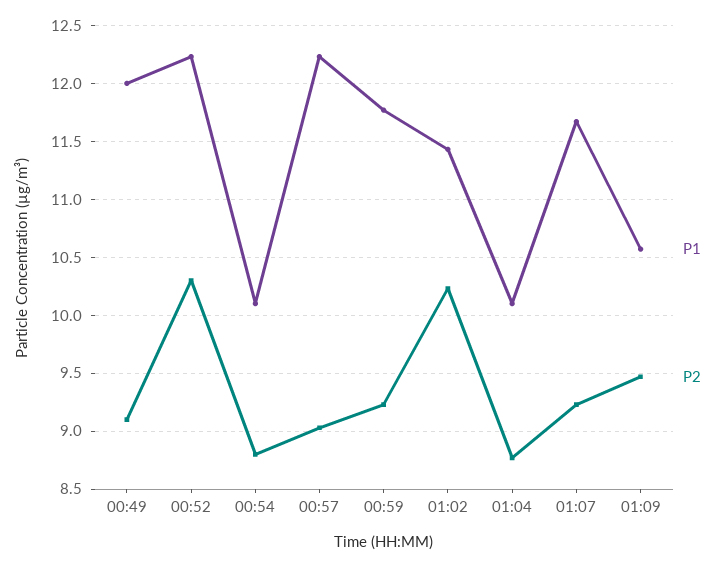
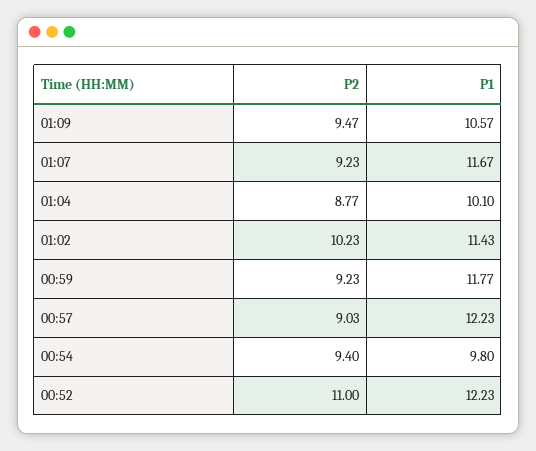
  {
    "P1": {
-     "00:49": 12,
      "00:52": 12.23,
-     "00:54": 10.1,
+     "00:54": 9.8,
      "00:57": 12.23,
      "00:59": 11.77,
      "01:02": 11.43,
      "01:04": 10.1,
      "01:07": 11.67,
      "01:09": 10.57
    },
    "P2": {
-     "00:49": 9.1,
-     "00:52": 10.3,
+     "00:52": 11,
-     "00:54": 8.8,
+     "00:54": 9.4,
      "00:57": 9.03,
      "00:59": 9.23,
      "01:02": 10.23,
      "01:04": 8.77,
      "01:07": 9.23,
      "01:09": 9.47
    }
  }

